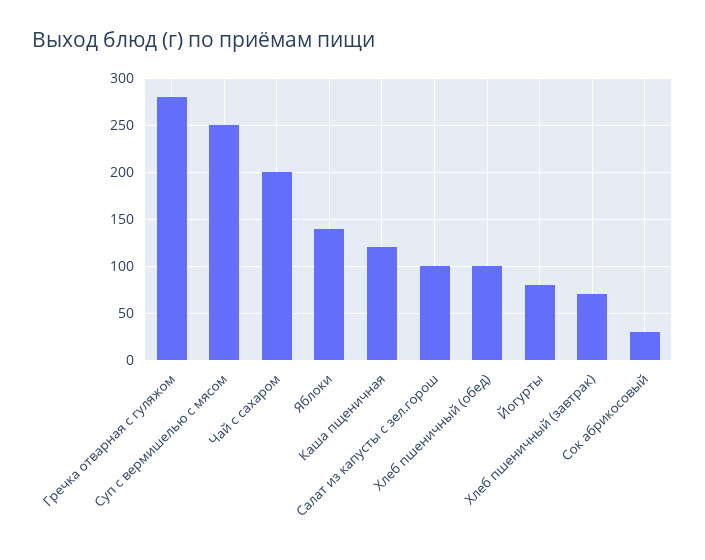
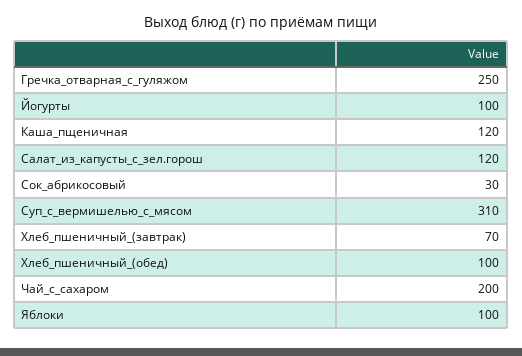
  {
-   "Гречка отварная с гуляжом": 280,
+   "Гречка отварная с гуляжом": 250,
-   "Суп с вермишелью с мясом": 250,
+   "Суп с вермишелью с мясом": 310,
    "Чай с сахаром": 200,
-   "Яблоки": 140,
+   "Яблоки": 100,
    "Каша пщеничная": 120,
-   "Салат из капусты с зел.горош": 100,
+   "Салат из капусты с зел.горош": 120,
    "Хлеб пшеничный (обед)": 100,
-   "Йогурты": 80,
+   "Йогурты": 100,
    "Хлеб пшеничный (завтрак)": 70,
    "Сок абрикосовый": 30
  }

